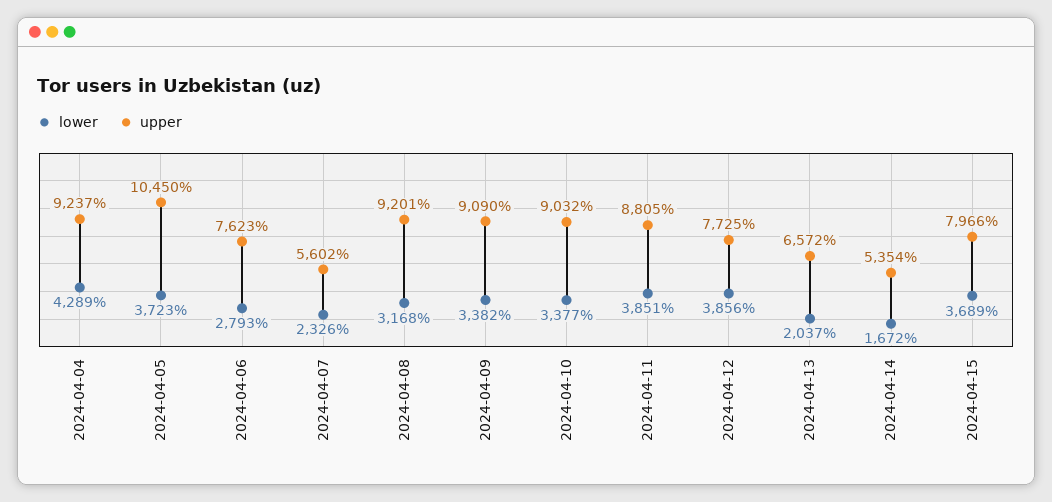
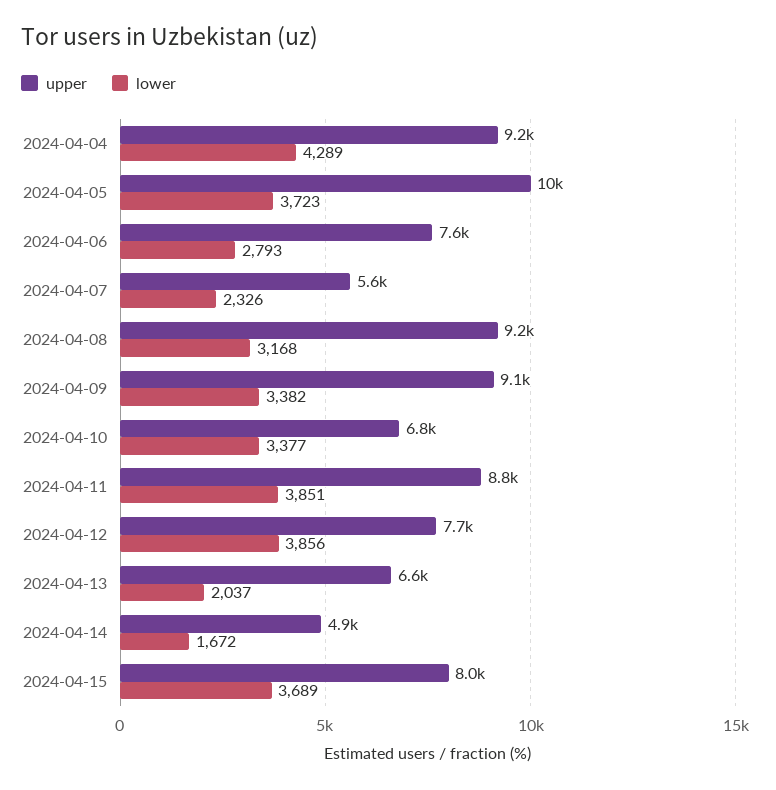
  {
    "lower": {
      "2024-04-04": 4289,
      "2024-04-05": 3723,
      "2024-04-06": 2793,
      "2024-04-07": 2326,
      "2024-04-08": 3168,
      "2024-04-09": 3382,
      "2024-04-10": 3377,
      "2024-04-11": 3851,
      "2024-04-12": 3856,
      "2024-04-13": 2037,
      "2024-04-14": 1672,
      "2024-04-15": 3689
    },
    "upper": {
      "2024-04-04": 9237,
      "2024-04-05": 10450,
      "2024-04-06": 7623,
      "2024-04-07": 5602,
      "2024-04-08": 9201,
      "2024-04-09": 9090,
-     "2024-04-10": 9032,
+     "2024-04-10": 6800,
      "2024-04-11": 8805,
      "2024-04-12": 7725,
      "2024-04-13": 6572,
-     "2024-04-14": 5354,
+     "2024-04-14": 4900,
      "2024-04-15": 7966
    }
  }

